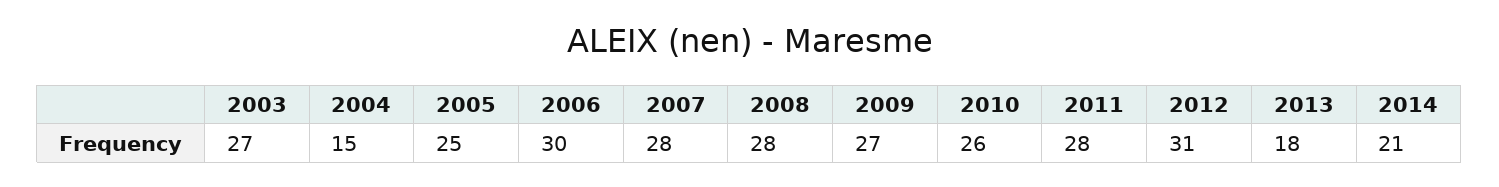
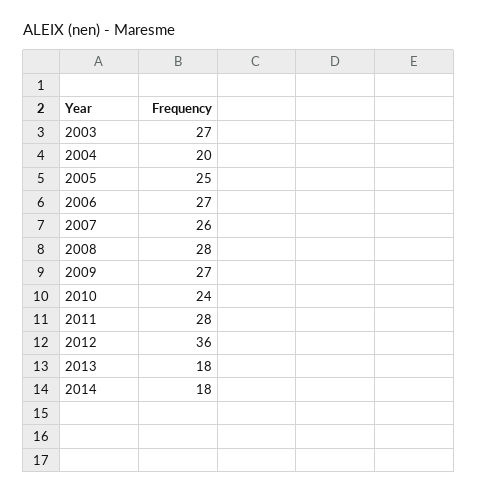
  {
    "2003": 27,
-   "2004": 15,
+   "2004": 20,
    "2005": 25,
-   "2006": 30,
+   "2006": 27,
-   "2007": 28,
+   "2007": 26,
    "2008": 28,
    "2009": 27,
-   "2010": 26,
+   "2010": 24,
    "2011": 28,
-   "2012": 31,
+   "2012": 36,
    "2013": 18,
-   "2014": 21
+   "2014": 18
  }

